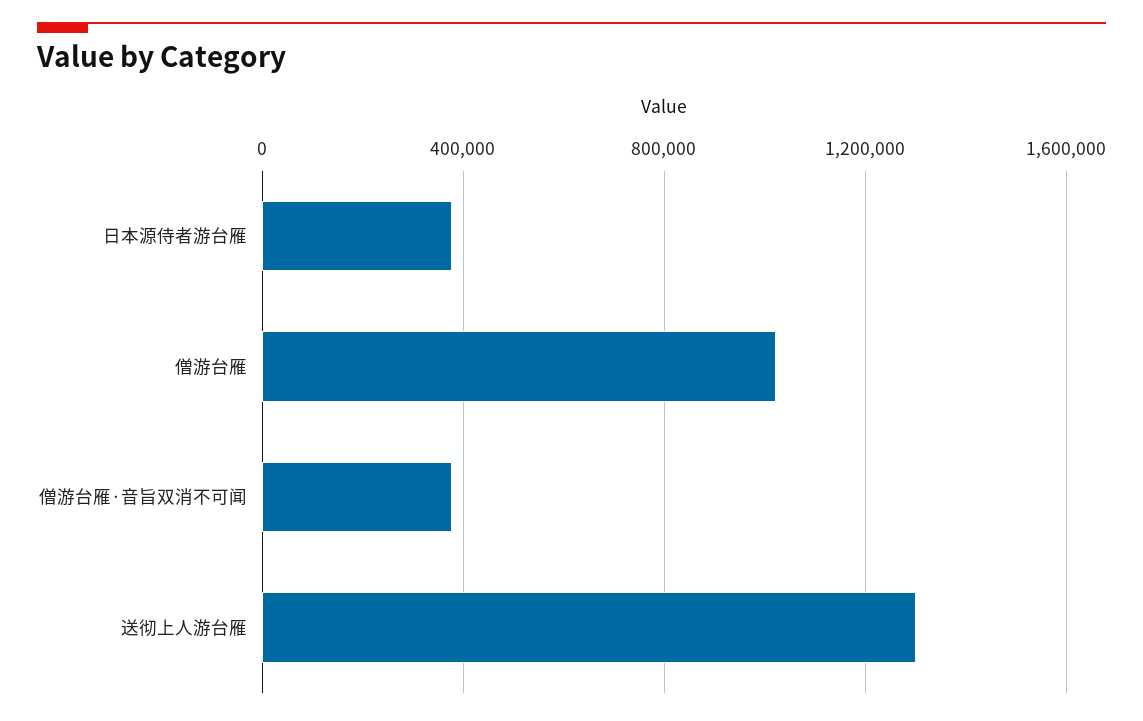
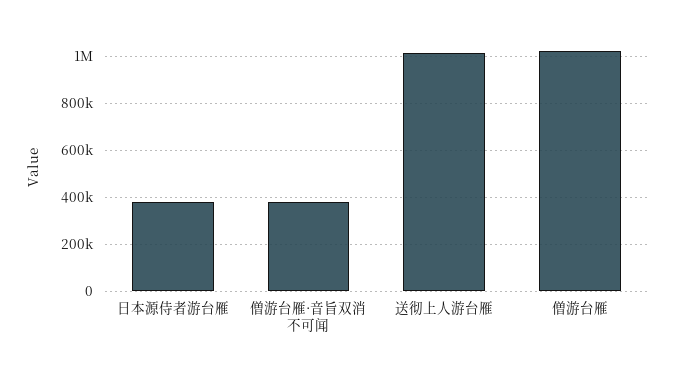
  {
    "日本源侍者游台雁": 400000,
    "僧游台雁": 1000000,
    "僧游台雁·音旨双消不可闻": 400000,
-   "送彻上人游台雁": 1300000
+   "送彻上人游台雁": 1000000
  }

